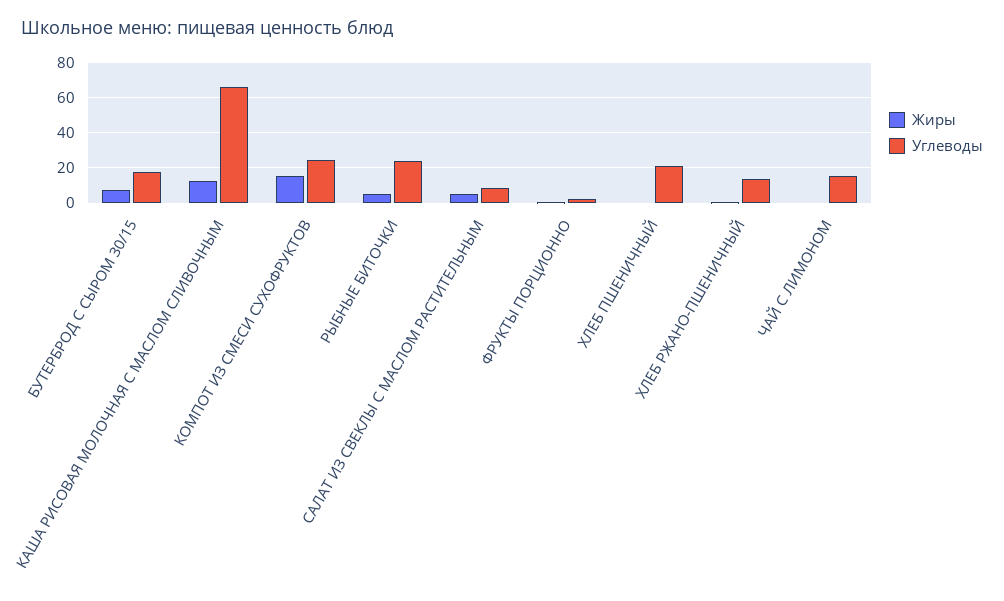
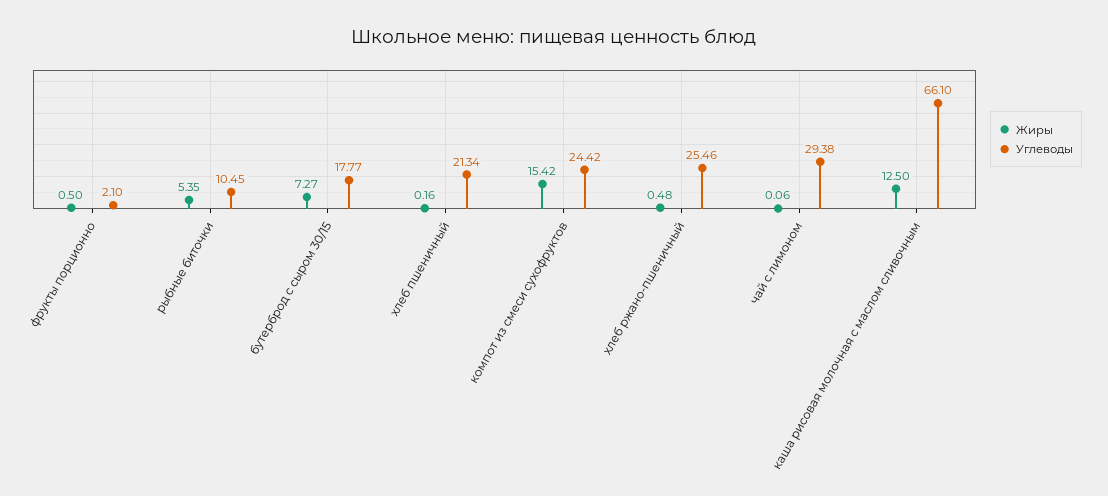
  {
    "Жиры": {
      "БУТЕРБРОД С СЫРОМ 30/15": 7.27,
      "КАША РИСОВАЯ МОЛОЧНАЯ С МАСЛОМ СЛИВОЧНЫМ": 12.5,
      "КОМПОТ ИЗ СМЕСИ СУХОФРУКТОВ": 15.42,
      "РЫБНЫЕ БИТОЧКИ": 5.35,
-     "САЛАТ ИЗ СВЕКЛЫ С МАСЛОМ РАСТИТЕЛЬНЫМ": 5,
      "ФРУКТЫ ПОРЦИОННО": 0.5,
      "ХЛЕБ ПШЕНИЧНЫЙ": 0.16,
      "ХЛЕБ РЖАНО-ПШЕНИЧНЫЙ": 0.48,
      "ЧАЙ С ЛИМОНОМ": 0.06
    },
    "Углеводы": {
      "БУТЕРБРОД С СЫРОМ 30/15": 17.77,
      "КАША РИСОВАЯ МОЛОЧНАЯ С МАСЛОМ СЛИВОЧНЫМ": 66.1,
      "КОМПОТ ИЗ СМЕСИ СУХОФРУКТОВ": 24.42,
-     "РЫБНЫЕ БИТОЧКИ": 25,
+     "РЫБНЫЕ БИТОЧКИ": 10.45,
-     "САЛАТ ИЗ СВЕКЛЫ С МАСЛОМ РАСТИТЕЛЬНЫМ": 10,
      "ФРУКТЫ ПОРЦИОННО": 2.1,
      "ХЛЕБ ПШЕНИЧНЫЙ": 21.34,
-     "ХЛЕБ РЖАНО-ПШЕНИЧНЫЙ": 15,
+     "ХЛЕБ РЖАНО-ПШЕНИЧНЫЙ": 25.46,
-     "ЧАЙ С ЛИМОНОМ": 15
+     "ЧАЙ С ЛИМОНОМ": 29.38
    }
  }

